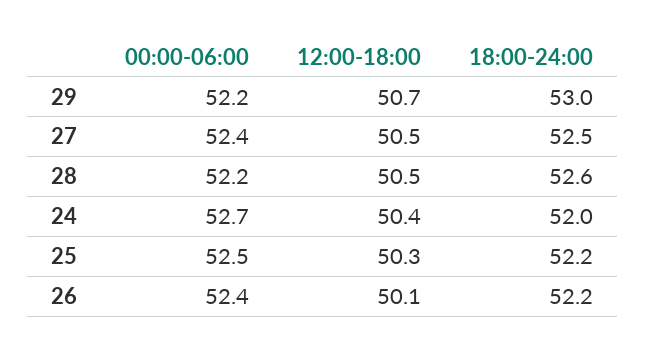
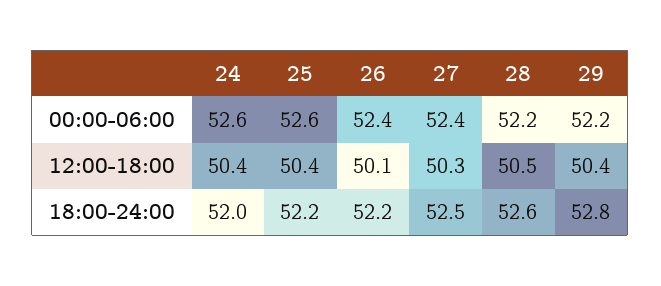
  {
    "00:00-06:00": {
      "29": 52.2,
      "27": 52.4,
      "28": 52.2,
-     "24": 52.7,
+     "24": 52.6,
-     "25": 52.5,
+     "25": 52.6,
      "26": 52.4
    },
    "12:00-18:00": {
-     "29": 50.7,
+     "29": 50.4,
-     "27": 50.5,
+     "27": 50.3,
      "28": 50.5,
      "24": 50.4,
-     "25": 50.3,
+     "25": 50.4,
      "26": 50.1
    },
    "18:00-24:00": {
-     "29": 53,
+     "29": 52.8,
      "27": 52.5,
      "28": 52.6,
      "24": 52,
      "25": 52.2,
      "26": 52.2
    }
  }

